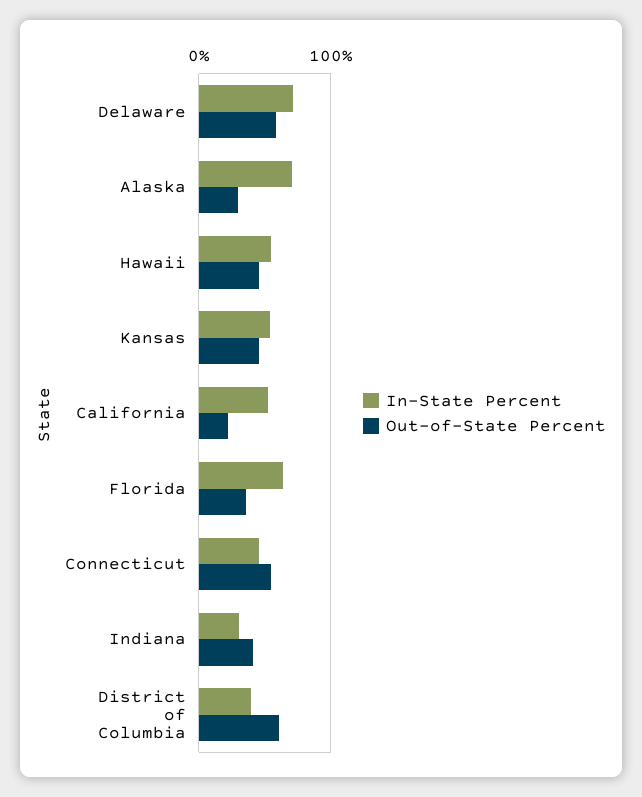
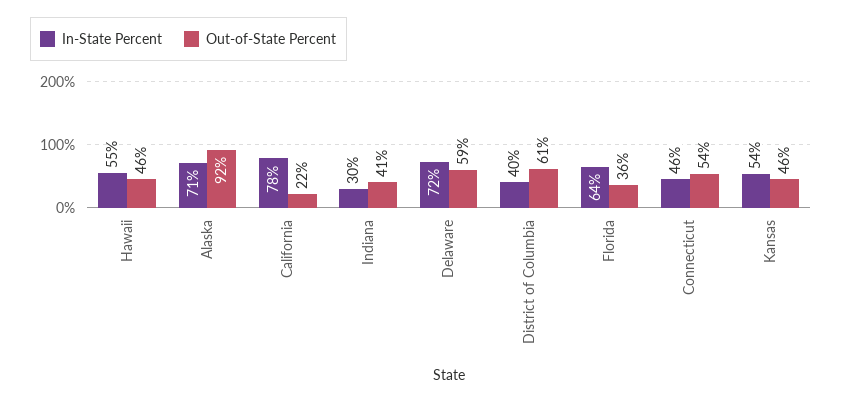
  {
    "In-State Percent": {
      "Delaware": 72,
      "Alaska": 71,
      "Hawaii": 55,
      "Kansas": 54,
-     "California": 50,
+     "California": 78,
      "Florida": 64,
      "Connecticut": 46,
      "Indiana": 30,
      "District of Columbia": 40
    },
    "Out-of-State Percent": {
      "Delaware": 59,
-     "Alaska": 30,
+     "Alaska": 92,
      "Hawaii": 46,
      "Kansas": 46,
      "California": 22,
      "Florida": 36,
      "Connecticut": 54,
      "Indiana": 41,
      "District of Columbia": 61
    }
  }

